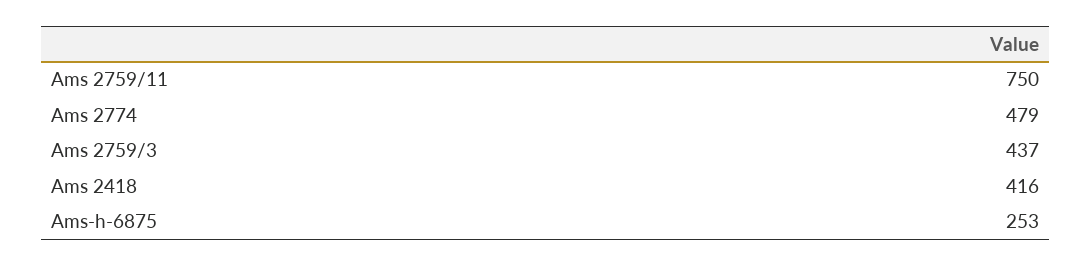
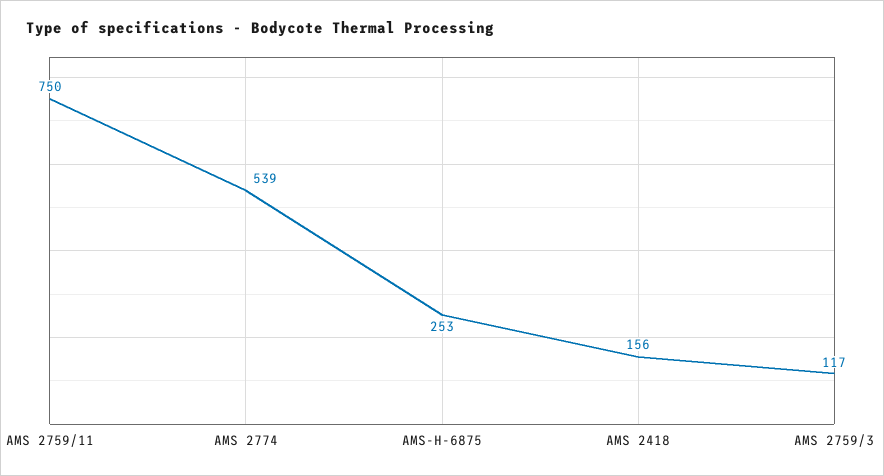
  {
    "Ams 2759/11": 750,
-   "Ams 2774": 479,
+   "Ams 2774": 539,
-   "Ams 2759/3": 437,
+   "Ams 2759/3": 117,
-   "Ams 2418": 416,
+   "Ams 2418": 156,
    "Ams-h-6875": 253
  }

